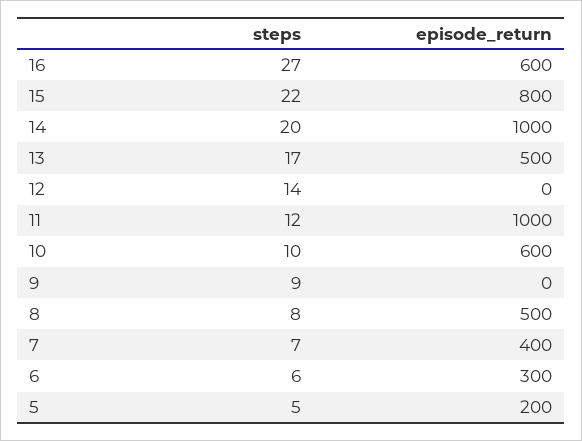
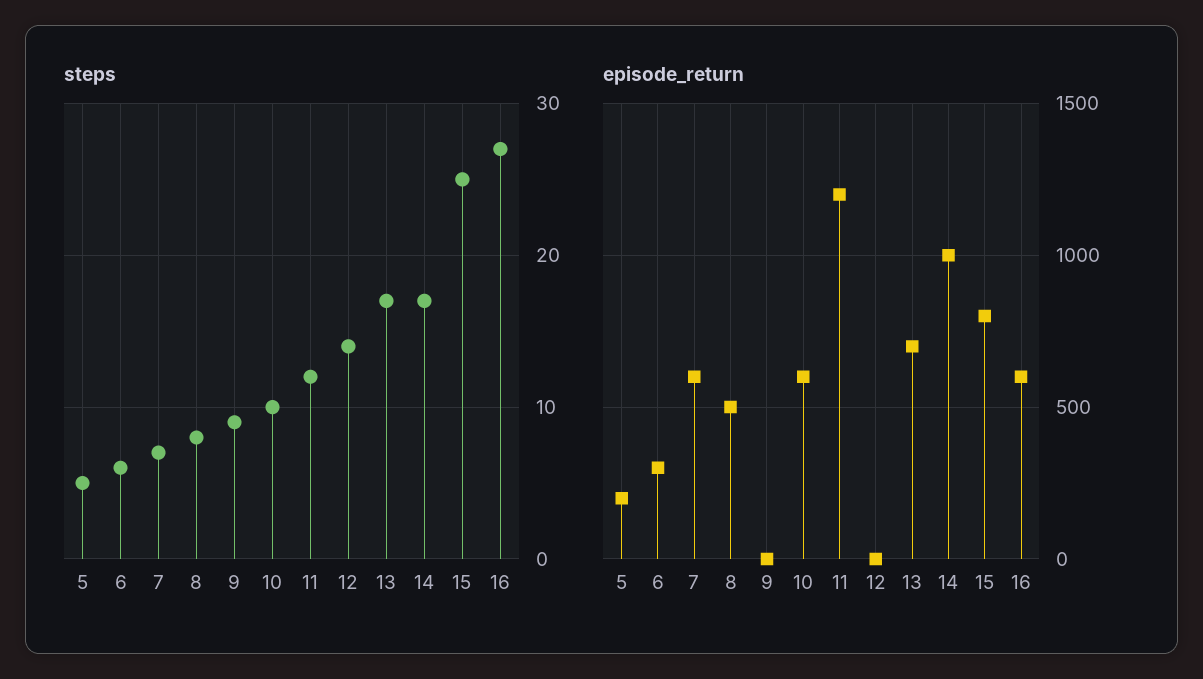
  {
    "steps": {
      "16": 27,
-     "15": 22,
+     "15": 25,
-     "14": 20,
+     "14": 17,
      "13": 17,
      "12": 14,
      "11": 12,
      "10": 10,
      "9": 9,
      "8": 8,
      "7": 7,
      "6": 6,
      "5": 5
    },
    "episode_return": {
      "16": 600,
      "15": 800,
      "14": 1000,
-     "13": 500,
+     "13": 700,
      "12": 0,
-     "11": 1000,
+     "11": 1200,
      "10": 600,
      "9": 0,
      "8": 500,
-     "7": 400,
+     "7": 600,
      "6": 300,
      "5": 200
    }
  }

